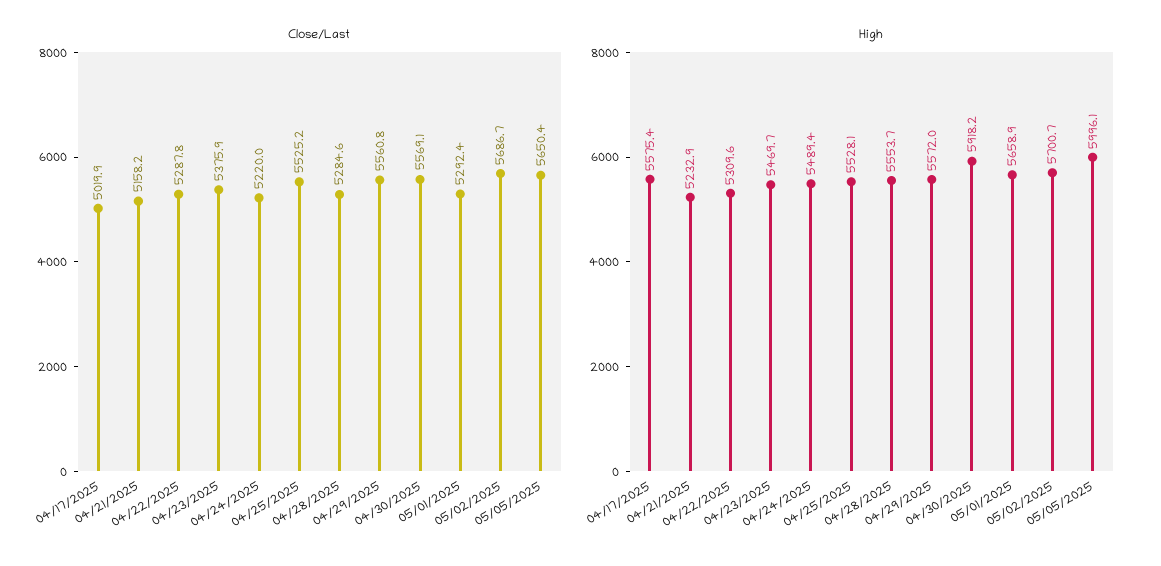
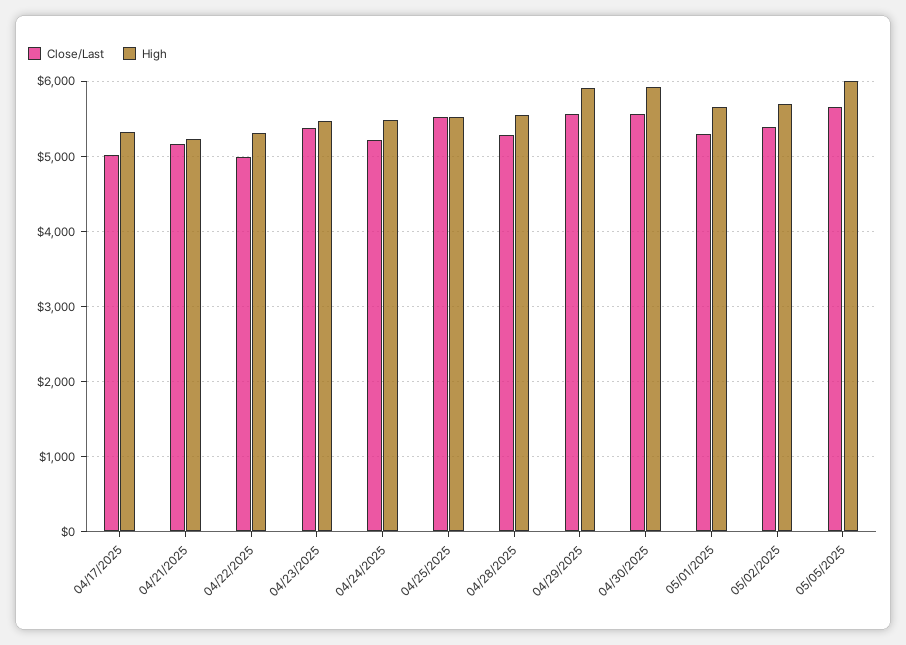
  {
    "Close/Last": {
      "04/17/2025": 5019.9,
      "04/21/2025": 5158.2,
-     "04/22/2025": 5287.8,
+     "04/22/2025": 5000,
      "04/23/2025": 5375.9,
      "04/24/2025": 5220,
      "04/25/2025": 5525.2,
      "04/28/2025": 5284.6,
      "04/29/2025": 5560.8,
      "04/30/2025": 5569.1,
      "05/01/2025": 5292.4,
-     "05/02/2025": 5686.7,
+     "05/02/2025": 5400,
      "05/05/2025": 5650.4
    },
    "High": {
-     "04/17/2025": 5575.4,
+     "04/17/2025": 5300,
      "04/21/2025": 5232.9,
      "04/22/2025": 5309.6,
      "04/23/2025": 5469.7,
      "04/24/2025": 5489.4,
      "04/25/2025": 5528.1,
      "04/28/2025": 5553.7,
-     "04/29/2025": 5572,
+     "04/29/2025": 5900,
      "04/30/2025": 5918.2,
      "05/01/2025": 5658.9,
      "05/02/2025": 5700.7,
      "05/05/2025": 5996.1
    }
  }

